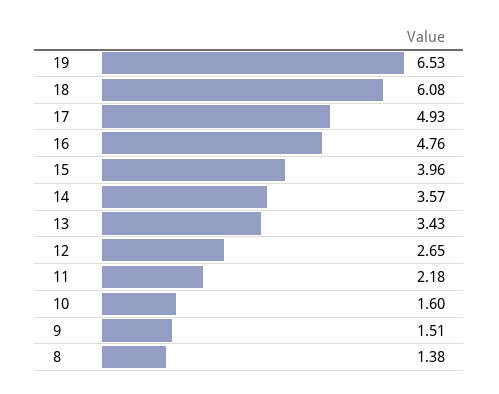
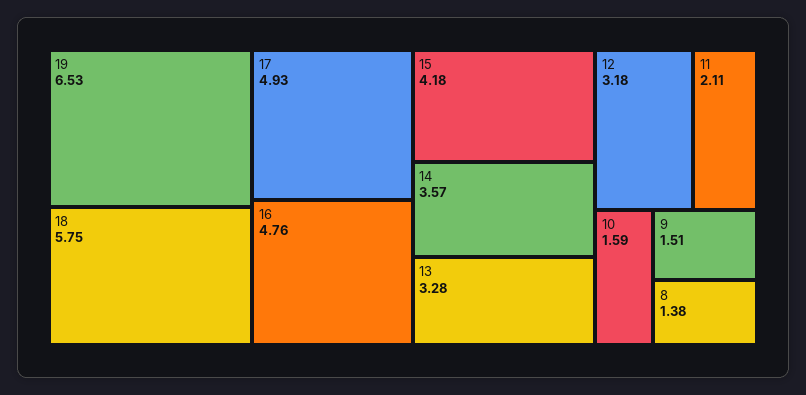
  {
    "19": 6.53,
-   "18": 6.08,
+   "18": 5.75,
    "17": 4.93,
    "16": 4.76,
-   "15": 3.96,
+   "15": 4.18,
    "14": 3.57,
-   "13": 3.43,
+   "13": 3.28,
-   "12": 2.65,
+   "12": 3.18,
-   "11": 2.18,
+   "11": 2.11,
-   "10": 1.6,
+   "10": 1.59,
    "9": 1.51,
    "8": 1.38
  }

